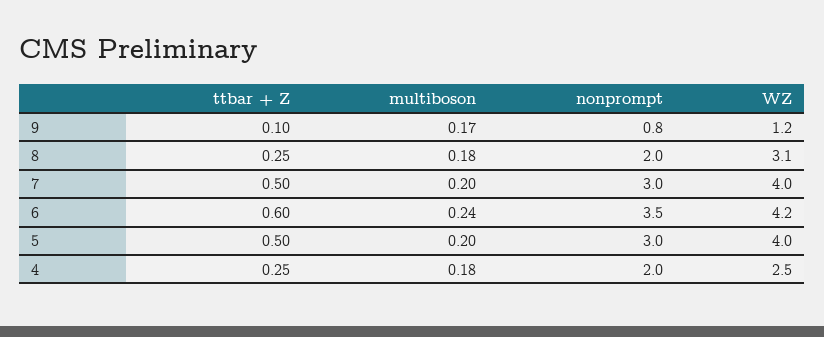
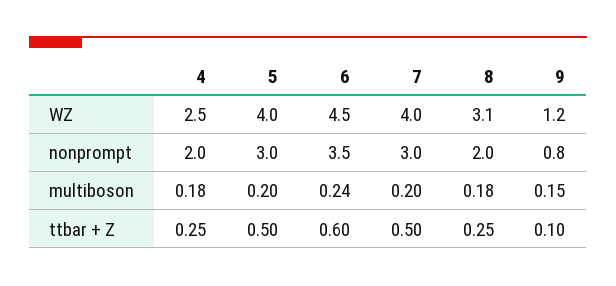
  {
    "ttbar + Z": {
      "9": 0.1,
      "8": 0.25,
      "7": 0.5,
      "6": 0.6,
      "5": 0.5,
      "4": 0.25
    },
    "multiboson": {
-     "9": 0.17,
+     "9": 0.15,
      "8": 0.18,
      "7": 0.2,
      "6": 0.24,
      "5": 0.2,
      "4": 0.18
    },
    "nonprompt": {
      "9": 0.8,
      "8": 2,
      "7": 3,
      "6": 3.5,
      "5": 3,
      "4": 2
    },
    "WZ": {
      "9": 1.2,
      "8": 3.1,
      "7": 4,
-     "6": 4.2,
+     "6": 4.5,
      "5": 4,
      "4": 2.5
    }
  }

